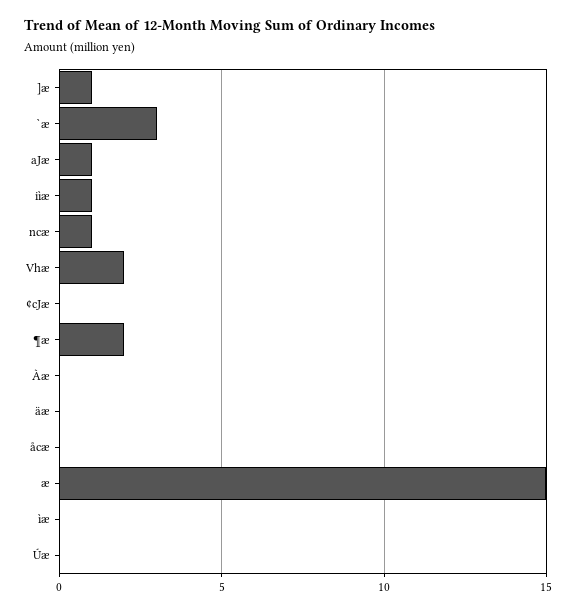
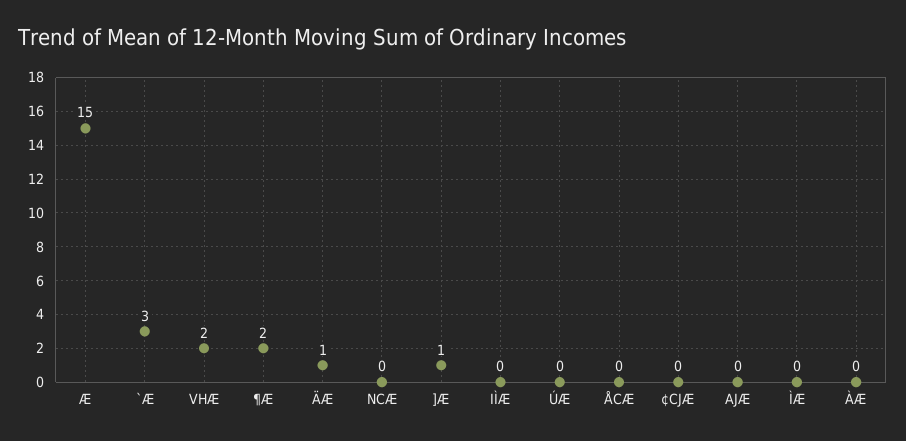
  {
    "]æ": 1,
    "`æ": 3,
-   "aJæ": 1,
+   "aJæ": 0,
-   "iìæ": 1,
+   "iìæ": 0,
-   "ncæ": 1,
+   "ncæ": 0,
    "Vhæ": 2,
    "¢cJæ": 0,
    "¶æ": 2,
    "Àæ": 0,
-   "äæ": 0,
+   "äæ": 1,
    "åcæ": 0,
    "æ": 15,
    "ìæ": 0,
    "Úæ": 0
  }

